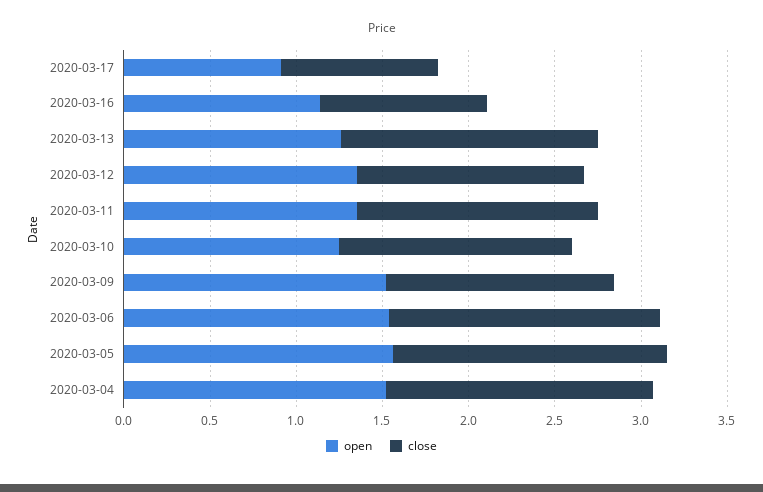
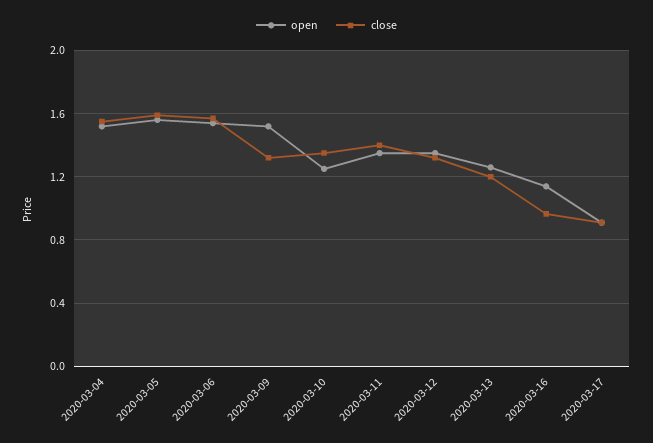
  {
    "open": {
      "2020-03-17": 0.9,
      "2020-03-16": 1.15,
      "2020-03-13": 1.25,
      "2020-03-12": 1.35,
      "2020-03-11": 1.35,
      "2020-03-10": 1.25,
      "2020-03-09": 1.5,
      "2020-03-06": 1.55,
      "2020-03-05": 1.55,
      "2020-03-04": 1.5
    },
    "close": {
      "2020-03-17": 0.9,
      "2020-03-16": 0.95,
-     "2020-03-13": 1.5,
+     "2020-03-13": 1.2,
      "2020-03-12": 1.3,
      "2020-03-11": 1.4,
      "2020-03-10": 1.35,
      "2020-03-09": 1.3,
      "2020-03-06": 1.55,
      "2020-03-05": 1.6,
      "2020-03-04": 1.55
    }
  }

